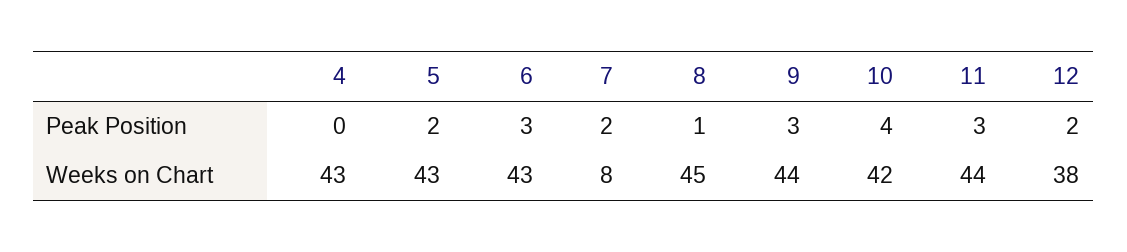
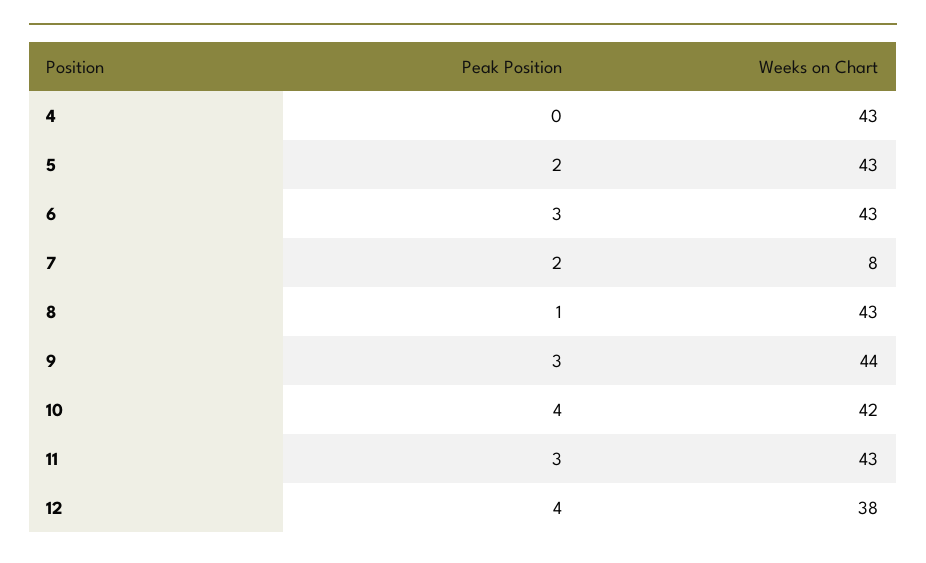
  {
    "4": {
      "Peak Position": 0,
      "Weeks on Chart": 43
    },
    "5": {
      "Peak Position": 2,
      "Weeks on Chart": 43
    },
    "6": {
      "Peak Position": 3,
      "Weeks on Chart": 43
    },
    "7": {
      "Peak Position": 2,
      "Weeks on Chart": 8
    },
    "8": {
      "Peak Position": 1,
-     "Weeks on Chart": 45
+     "Weeks on Chart": 43
    },
    "9": {
      "Peak Position": 3,
      "Weeks on Chart": 44
    },
    "10": {
      "Peak Position": 4,
      "Weeks on Chart": 42
    },
    "11": {
      "Peak Position": 3,
-     "Weeks on Chart": 44
+     "Weeks on Chart": 43
    },
    "12": {
-     "Peak Position": 2,
+     "Peak Position": 4,
      "Weeks on Chart": 38
    }
  }

